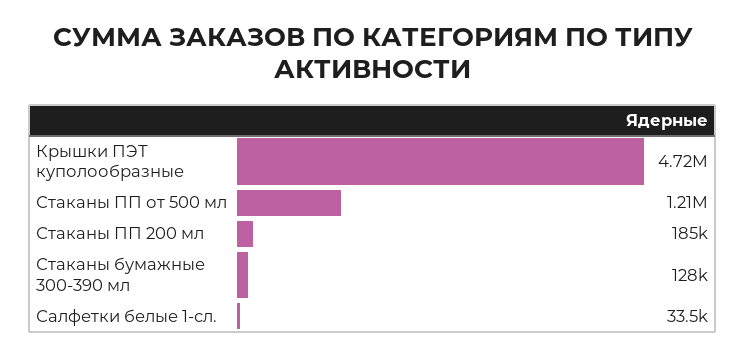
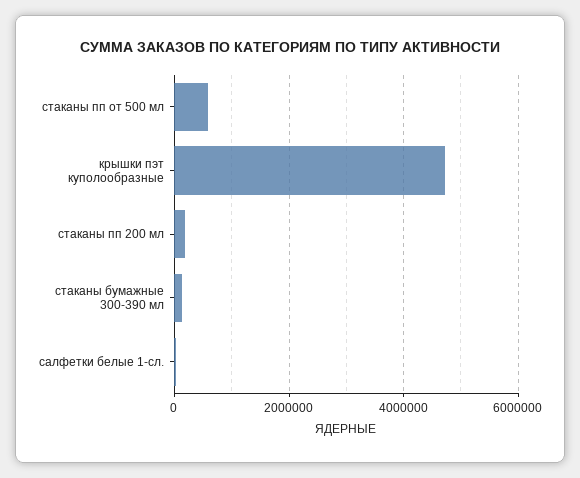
  {
    "Крышки ПЭТ куполообразные": 4720000,
-   "Стаканы ПП от 500 мл": 1210000,
+   "Стаканы ПП от 500 мл": 600000,
    "Стаканы ПП 200 мл": 185000,
    "Стаканы бумажные 300-390 мл": 128000,
    "Салфетки белые 1-сл.": 33500
  }

